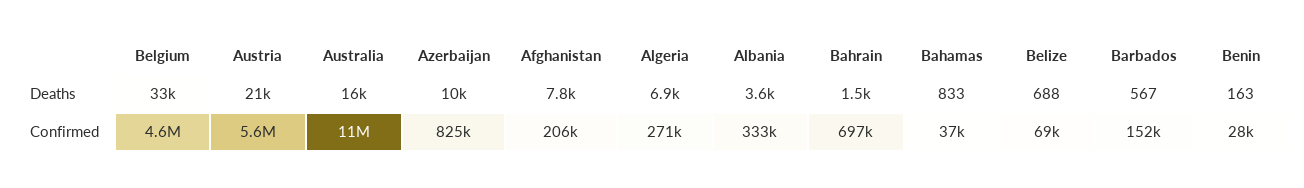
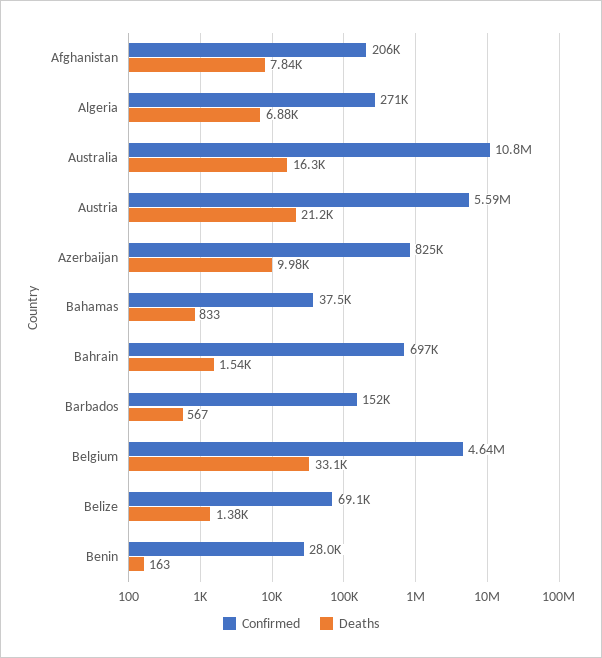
  {
    "Deaths": {
      "Belgium": 33100,
      "Austria": 21200,
      "Australia": 16300,
      "Azerbaijan": 9980,
      "Afghanistan": 7840,
      "Algeria": 6880,
-     "Albania": 3600,
      "Bahrain": 1540,
      "Bahamas": 833,
-     "Belize": 688,
+     "Belize": 1380,
      "Barbados": 567,
      "Benin": 163
    },
    "Confirmed": {
      "Belgium": 4640000,
      "Austria": 5590000,
      "Australia": 10800000,
      "Azerbaijan": 825000,
      "Afghanistan": 206000,
      "Algeria": 271000,
-     "Albania": 333000,
      "Bahrain": 697000,
      "Bahamas": 37500,
      "Belize": 69100,
      "Barbados": 152000,
      "Benin": 28000
    }
  }

